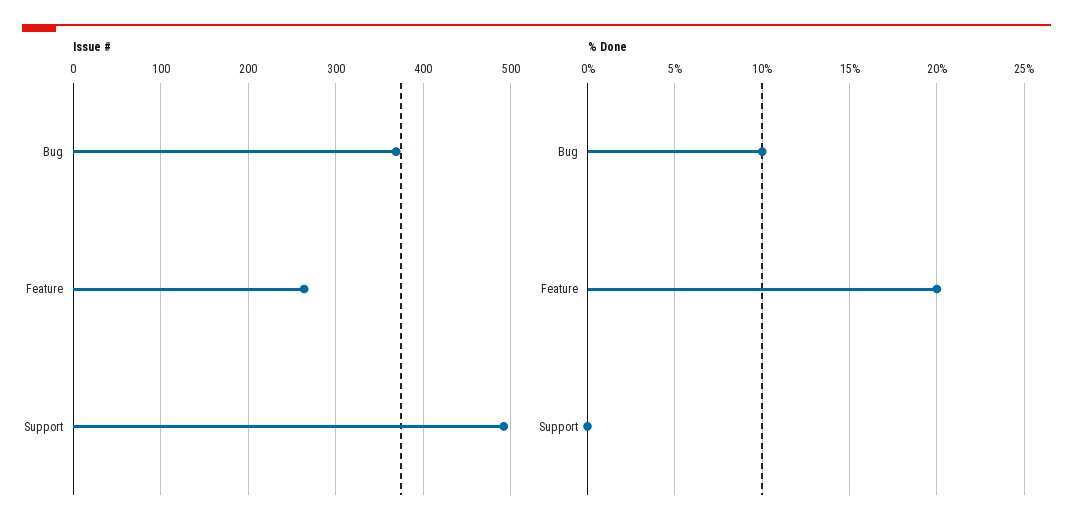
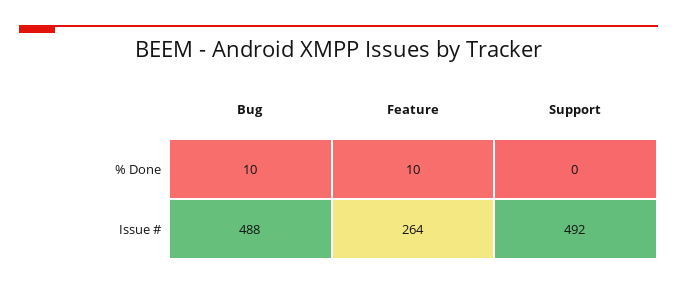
  {
    "Issue #": {
-     "Bug": 370,
+     "Bug": 488,
      "Feature": 264,
      "Support": 492
    },
    "% Done": {
      "Bug": 10,
-     "Feature": 20,
+     "Feature": 10,
      "Support": 0
    }
  }

